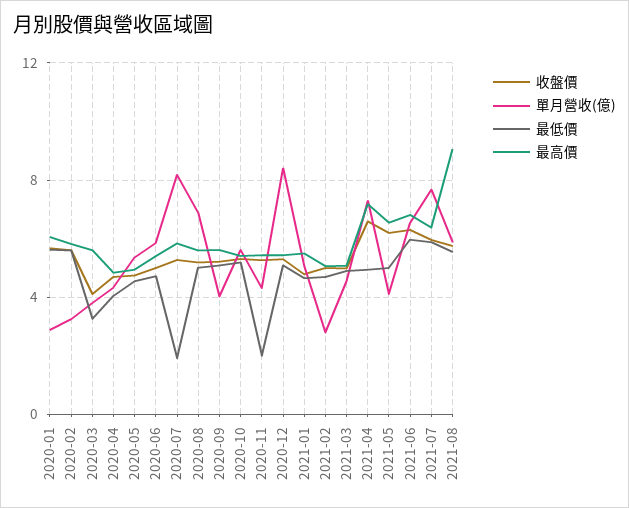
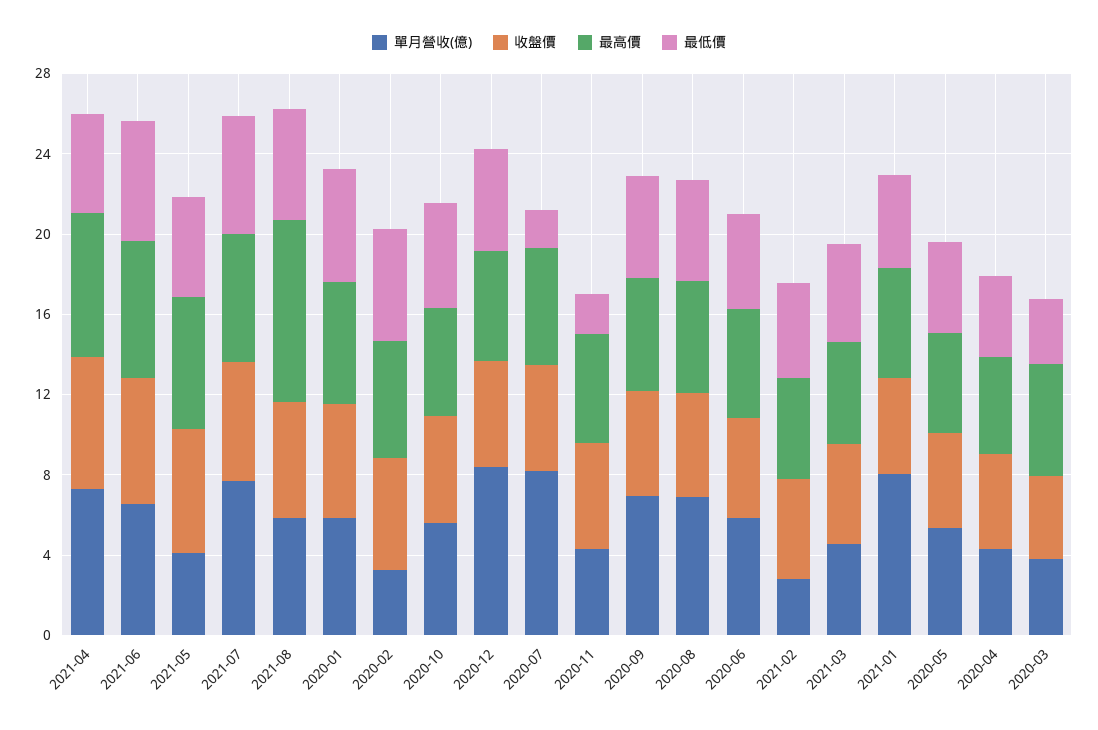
  {
    "收盤價": {
      "2020-01": 5.5,
      "2020-02": 5.5,
      "2020-03": 4,
      "2020-04": 4.5,
      "2020-05": 5,
      "2020-06": 5,
      "2020-07": 5.5,
      "2020-08": 5,
      "2020-09": 5,
      "2020-10": 5.5,
      "2020-11": 5.5,
      "2020-12": 5.5,
      "2021-01": 5,
      "2021-02": 5,
      "2021-03": 5,
      "2021-04": 6.5,
      "2021-05": 6,
      "2021-06": 6.5,
      "2021-07": 6,
      "2021-08": 6
    },
    "單月營收(億)": {
-     "2020-01": 3,
+     "2020-01": 6,
      "2020-02": 3.5,
      "2020-03": 4,
      "2020-04": 4.5,
      "2020-05": 5.5,
      "2020-06": 6,
      "2020-07": 8,
      "2020-08": 7,
-     "2020-09": 4,
+     "2020-09": 7,
      "2020-10": 5.5,
      "2020-11": 4.5,
      "2020-12": 8.5,
-     "2021-01": 5,
+     "2021-01": 8,
      "2021-02": 3,
      "2021-03": 4.5,
      "2021-04": 7.5,
      "2021-05": 4,
      "2021-06": 6.5,
      "2021-07": 7.5,
      "2021-08": 6
    },
    "最低價": {
      "2020-01": 5.5,
      "2020-02": 5.5,
      "2020-03": 3.5,
      "2020-04": 4,
      "2020-05": 4.5,
      "2020-06": 4.5,
      "2020-07": 2,
      "2020-08": 5,
      "2020-09": 5,
      "2020-10": 5,
      "2020-11": 2,
      "2020-12": 5,
      "2021-01": 4.5,
      "2021-02": 4.5,
      "2021-03": 5,
      "2021-04": 5,
      "2021-05": 5,
      "2021-06": 6,
      "2021-07": 6,
      "2021-08": 5.5
    },
    "最高價": {
      "2020-01": 6,
      "2020-02": 6,
      "2020-03": 5.5,
      "2020-04": 5,
      "2020-05": 5,
      "2020-06": 5.5,
      "2020-07": 6,
      "2020-08": 5.5,
      "2020-09": 5.5,
      "2020-10": 5.5,
      "2020-11": 5.5,
      "2020-12": 5.5,
      "2021-01": 5.5,
      "2021-02": 5,
      "2021-03": 5,
      "2021-04": 7,
      "2021-05": 6.5,
      "2021-06": 7,
      "2021-07": 6.5,
      "2021-08": 9
    }
  }

